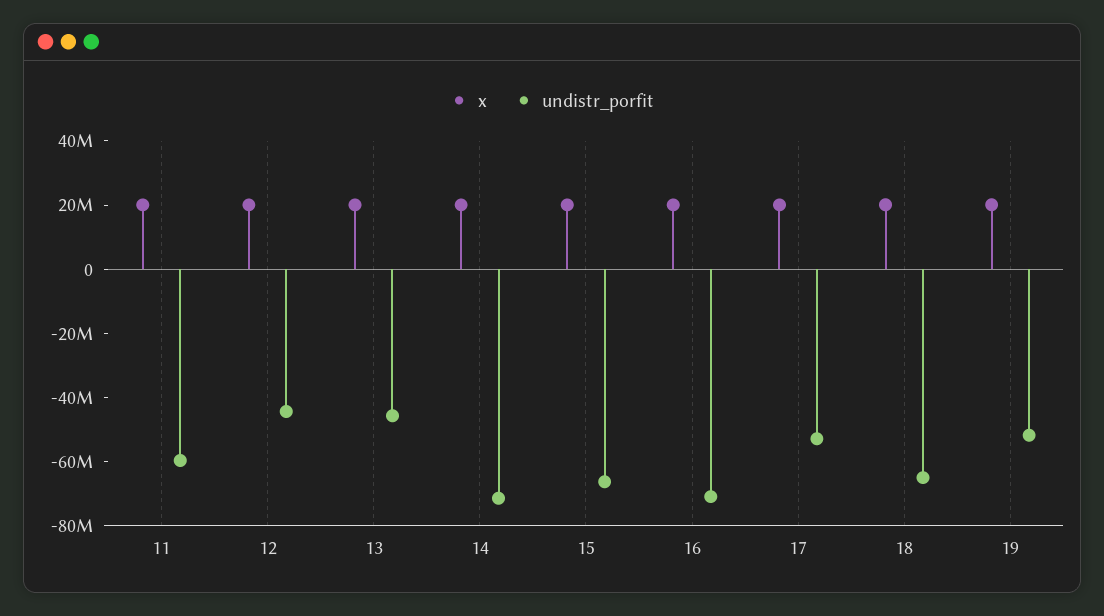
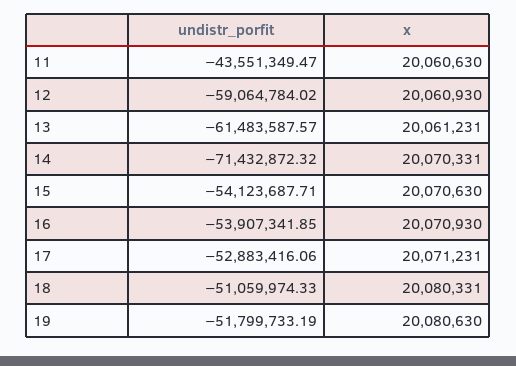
  {
    "x": {
      "11": 20060630,
      "12": 20060930,
      "13": 20061231,
      "14": 20070331,
      "15": 20070630,
      "16": 20070930,
      "17": 20071231,
      "18": 20080331,
      "19": 20080630
    },
    "undistr_porfit": {
-     "11": -60000000,
+     "11": -43551349.47,
-     "12": -45000000,
+     "12": -59064784.02,
-     "13": -45000000,
+     "13": -61483587.57,
      "14": -71432872.32,
-     "15": -65000000,
+     "15": -54123687.71,
-     "16": -70000000,
+     "16": -53907341.85,
      "17": -52883416.06,
-     "18": -65000000,
+     "18": -51059974.33,
      "19": -51799733.19
    }
  }

